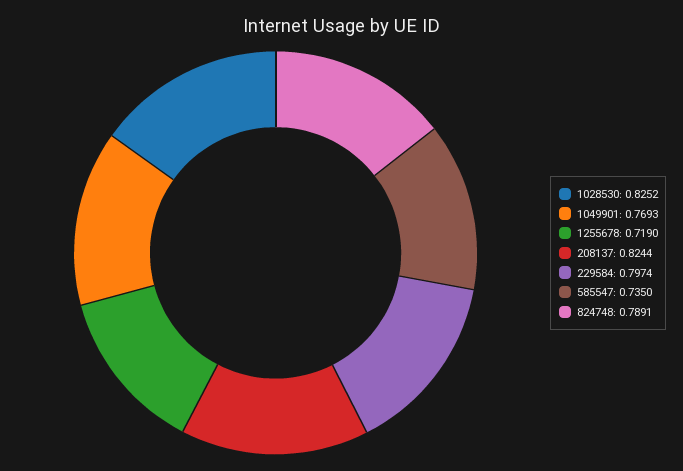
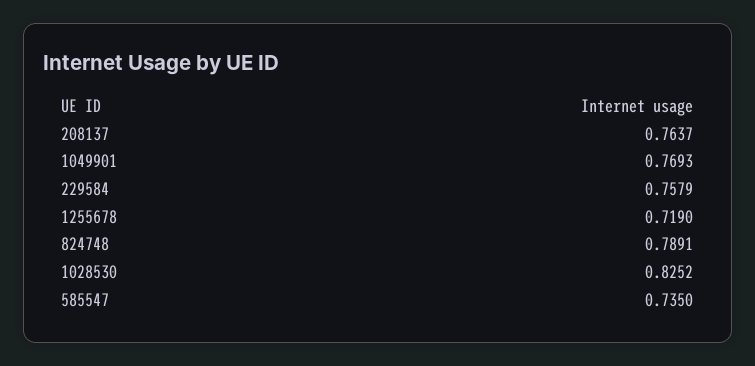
  {
    "1028530": 0.8252,
    "1049901": 0.7693,
    "1255678": 0.719,
-   "208137": 0.8244,
+   "208137": 0.7637,
-   "229584": 0.7974,
+   "229584": 0.7579,
    "585547": 0.735,
    "824748": 0.7891
  }

